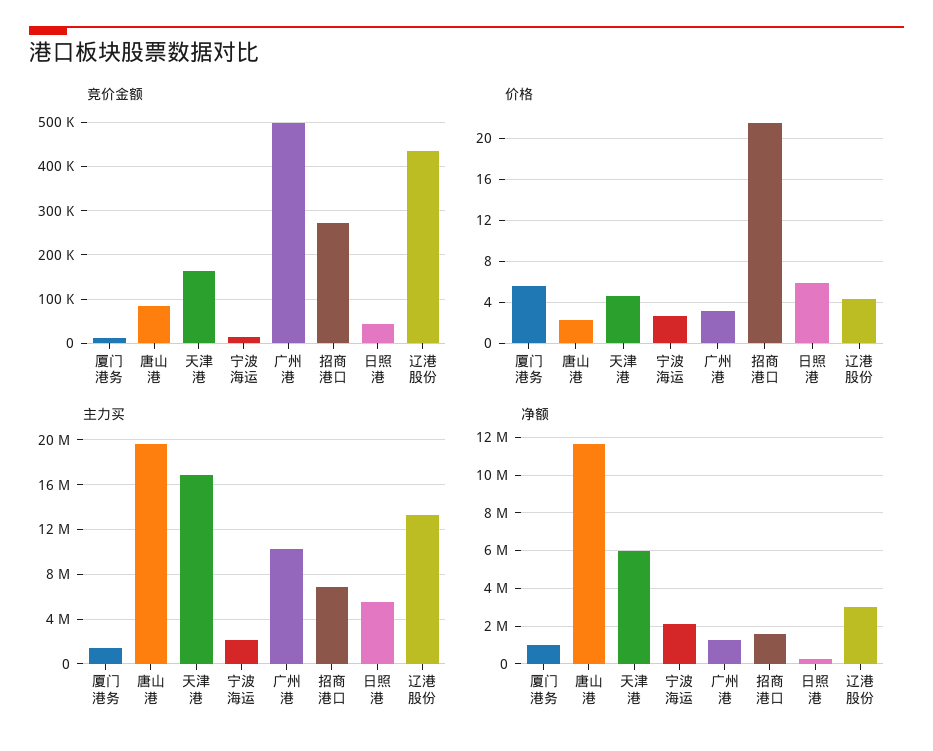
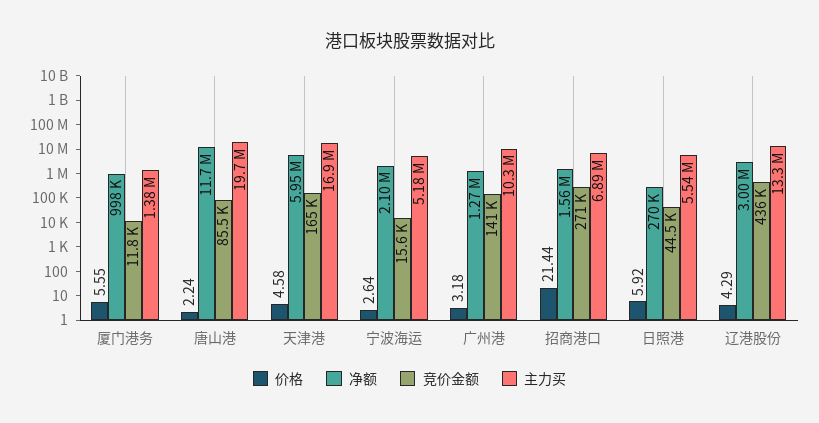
  {
    "竞价金额": {
      "厦门港务": 11800,
      "唐山港": 85500,
      "天津港": 165000,
      "宁波海运": 15600,
-     "广州港": 500000,
+     "广州港": 141000,
      "招商港口": 271000,
      "日照港": 44500,
      "辽港股份": 436000
    },
    "价格": {
      "厦门港务": 5.55,
      "唐山港": 2.24,
      "天津港": 4.58,
      "宁波海运": 2.64,
      "广州港": 3.18,
      "招商港口": 21.44,
      "日照港": 5.92,
      "辽港股份": 4.29
    },
    "主力买": {
      "厦门港务": 1380000,
      "唐山港": 19700000,
      "天津港": 16900000,
-     "宁波海运": 2000000,
+     "宁波海运": 5180000,
      "广州港": 10300000,
      "招商港口": 6890000,
      "日照港": 5540000,
      "辽港股份": 13300000
    },
    "净额": {
      "厦门港务": 998000,
      "唐山港": 11700000,
      "天津港": 5950000,
      "宁波海运": 2100000,
      "广州港": 1270000,
      "招商港口": 1560000,
      "日照港": 270000,
      "辽港股份": 3000000
    }
  }

